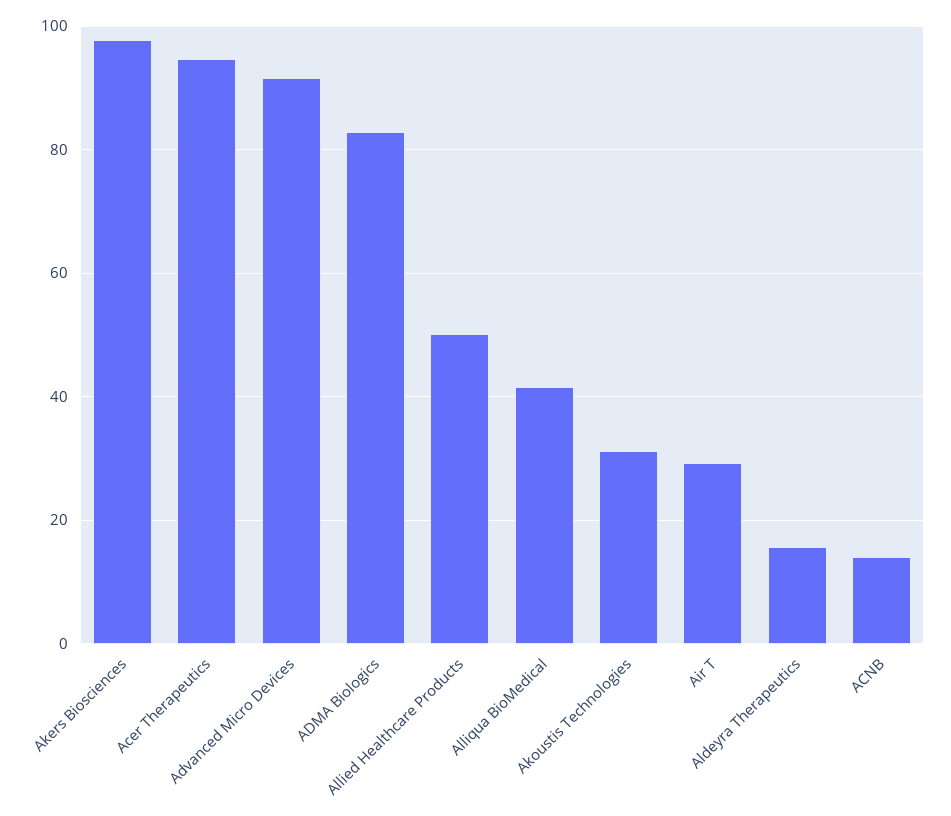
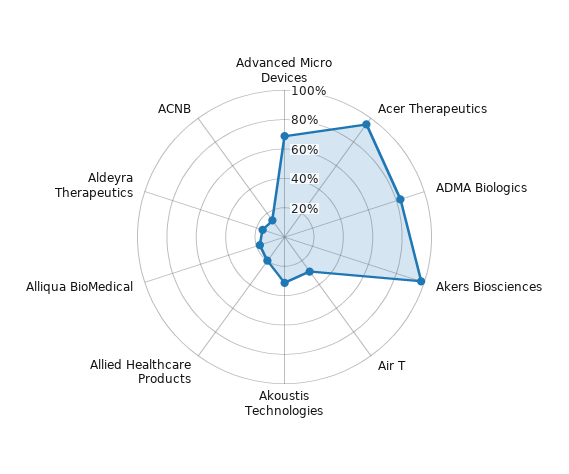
  {
    "Akers Biosciences": 98,
    "Acer Therapeutics": 94,
-   "Advanced Micro Devices": 92,
+   "Advanced Micro Devices": 70,
    "ADMA Biologics": 82,
-   "Allied Healthcare Products": 50,
+   "Allied Healthcare Products": 20,
-   "Alliqua BioMedical": 42,
+   "Alliqua BioMedical": 20,
    "Akoustis Technologies": 32,
    "Air T": 30,
    "Aldeyra Therapeutics": 16,
    "ACNB": 14
  }

